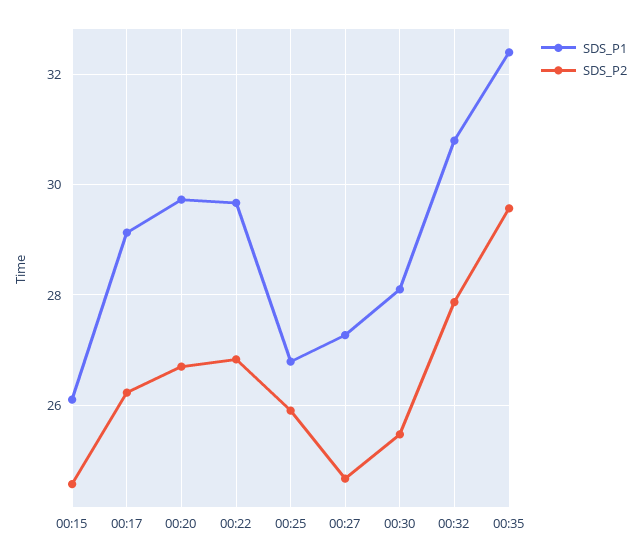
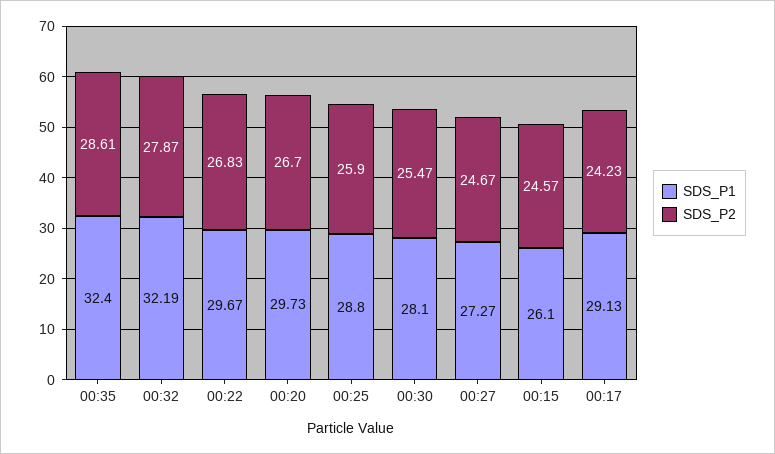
  {
    "SDS_P1": {
      "00:15": 26.1,
      "00:17": 29.13,
      "00:20": 29.73,
      "00:22": 29.67,
-     "00:25": 26.8,
+     "00:25": 28.8,
      "00:27": 27.27,
      "00:30": 28.1,
-     "00:32": 30.8,
+     "00:32": 32.19,
      "00:35": 32.4
    },
    "SDS_P2": {
      "00:15": 24.57,
-     "00:17": 26.2,
+     "00:17": 24.23,
      "00:20": 26.7,
      "00:22": 26.83,
      "00:25": 25.9,
      "00:27": 24.67,
      "00:30": 25.47,
      "00:32": 27.87,
-     "00:35": 29.6
+     "00:35": 28.61
    }
  }

